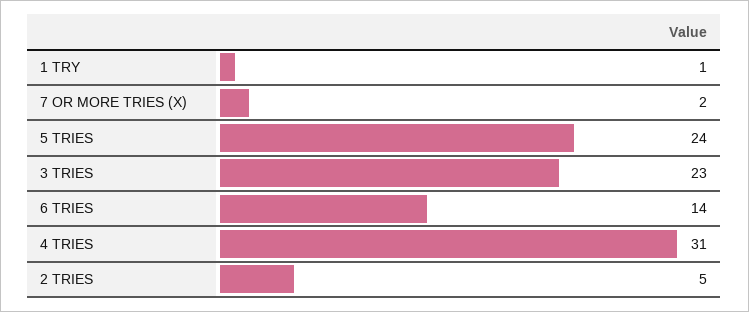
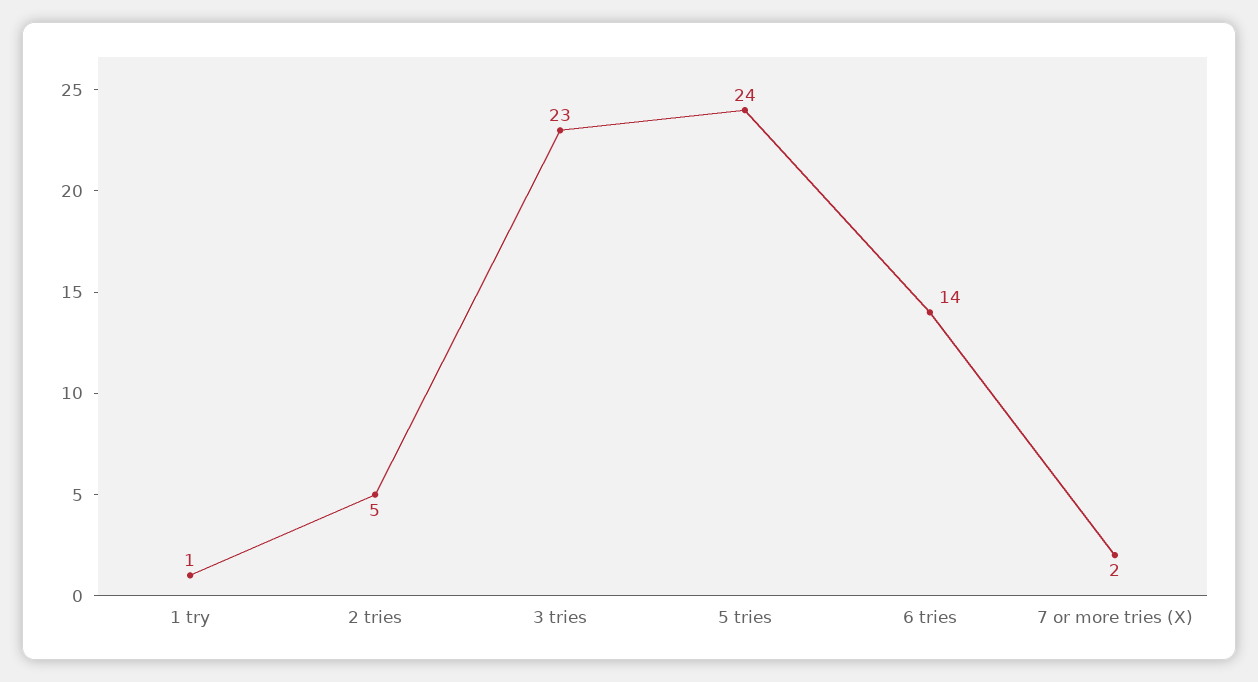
  {
    "1 TRY": 1,
    "7 OR MORE TRIES (X)": 2,
    "5 TRIES": 24,
    "3 TRIES": 23,
    "6 TRIES": 14,
-   "4 TRIES": 31,
    "2 TRIES": 5
  }

